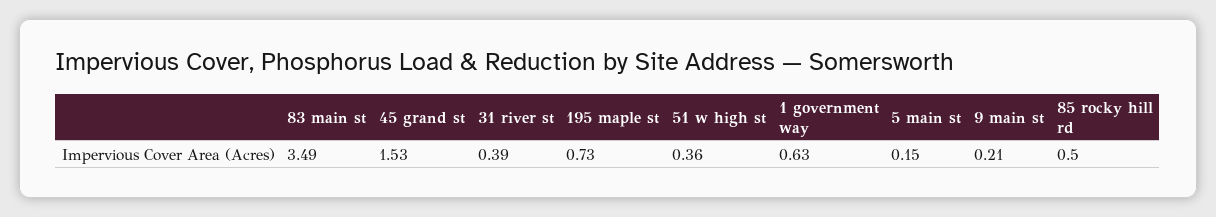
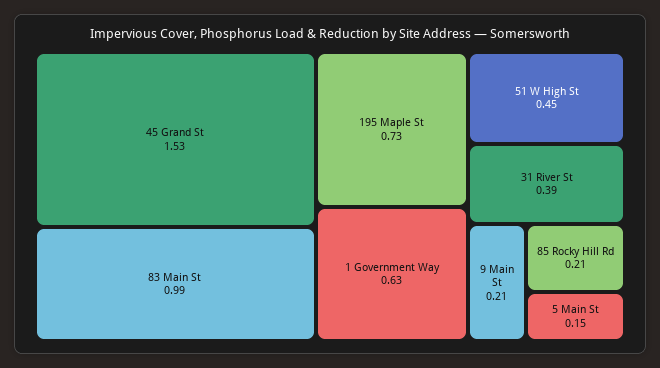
  {
-   "83 main st": 3.49,
+   "83 main st": 0.99,
    "45 grand st": 1.53,
    "31 river st": 0.39,
    "195 maple st": 0.73,
-   "51 w high st": 0.36,
+   "51 w high st": 0.45,
    "1 government way": 0.63,
    "5 main st": 0.15,
    "9 main st": 0.21,
-   "85 rocky hill rd": 0.5
+   "85 rocky hill rd": 0.21
  }

